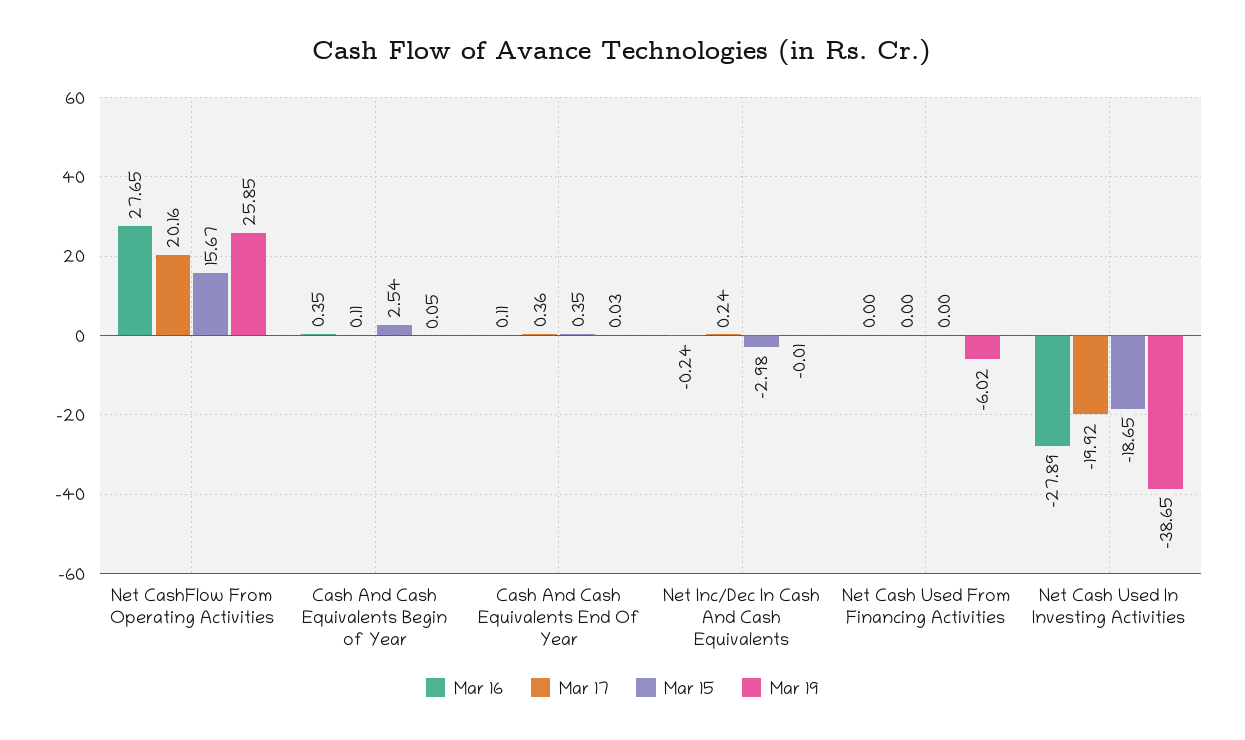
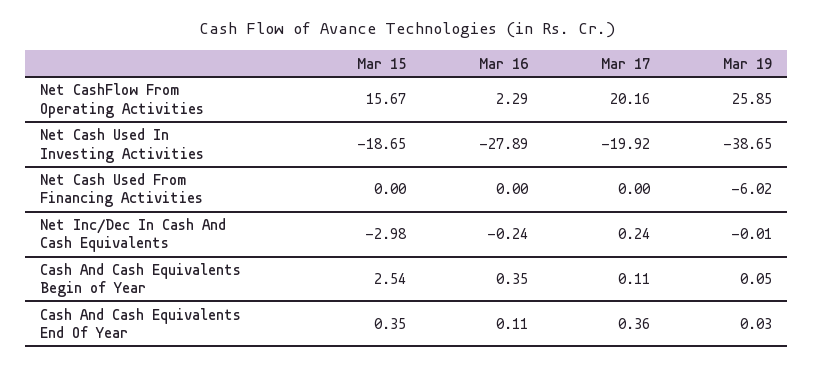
  {
    "Mar 16": {
-     "Net CashFlow From Operating Activities": 27.65,
+     "Net CashFlow From Operating Activities": 2.29,
      "Cash And Cash Equivalents Begin of Year": 0.35,
      "Cash And Cash Equivalents End Of Year": 0.11,
      "Net Inc/Dec In Cash And Cash Equivalents": -0.24,
      "Net Cash Used From Financing Activities": 0,
      "Net Cash Used In Investing Activities": -27.89
    },
    "Mar 17": {
      "Net CashFlow From Operating Activities": 20.16,
      "Cash And Cash Equivalents Begin of Year": 0.11,
      "Cash And Cash Equivalents End Of Year": 0.36,
      "Net Inc/Dec In Cash And Cash Equivalents": 0.24,
      "Net Cash Used From Financing Activities": 0,
      "Net Cash Used In Investing Activities": -19.92
    },
    "Mar 15": {
      "Net CashFlow From Operating Activities": 15.67,
      "Cash And Cash Equivalents Begin of Year": 2.54,
      "Cash And Cash Equivalents End Of Year": 0.35,
      "Net Inc/Dec In Cash And Cash Equivalents": -2.98,
      "Net Cash Used From Financing Activities": 0,
      "Net Cash Used In Investing Activities": -18.65
    },
    "Mar 19": {
      "Net CashFlow From Operating Activities": 25.85,
      "Cash And Cash Equivalents Begin of Year": 0.05,
      "Cash And Cash Equivalents End Of Year": 0.03,
      "Net Inc/Dec In Cash And Cash Equivalents": -0.01,
      "Net Cash Used From Financing Activities": -6.02,
      "Net Cash Used In Investing Activities": -38.65
    }
  }

